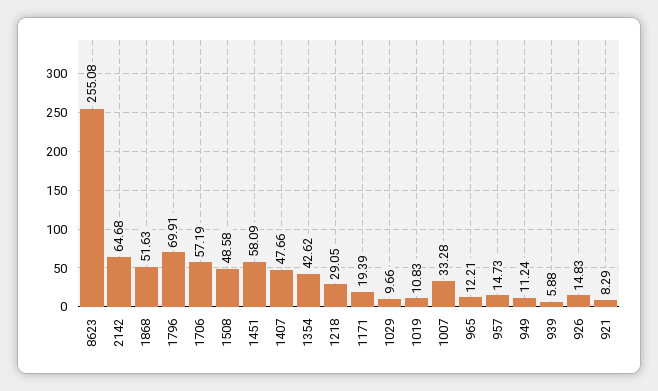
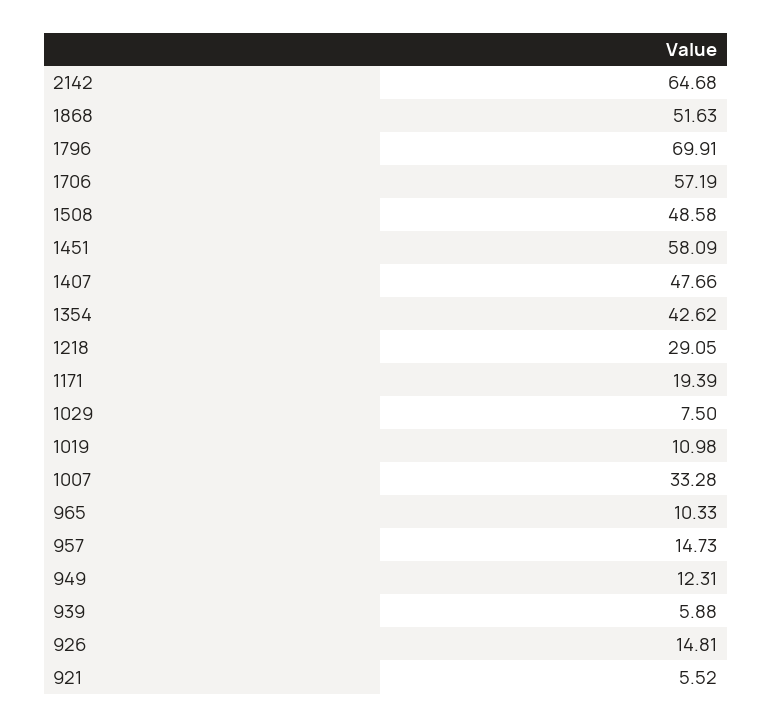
  {
-   "8623": 255.08,
    "2142": 64.68,
    "1868": 51.63,
    "1796": 69.91,
    "1706": 57.19,
    "1508": 48.58,
    "1451": 58.09,
    "1407": 47.66,
    "1354": 42.62,
    "1218": 29.05,
    "1171": 19.39,
-   "1029": 9.66,
+   "1029": 7.5,
-   "1019": 10.83,
+   "1019": 10.98,
    "1007": 33.28,
-   "965": 12.21,
+   "965": 10.33,
    "957": 14.73,
-   "949": 11.24,
+   "949": 12.31,
    "939": 5.88,
-   "926": 14.83,
+   "926": 14.81,
-   "921": 8.29
+   "921": 5.52
  }

